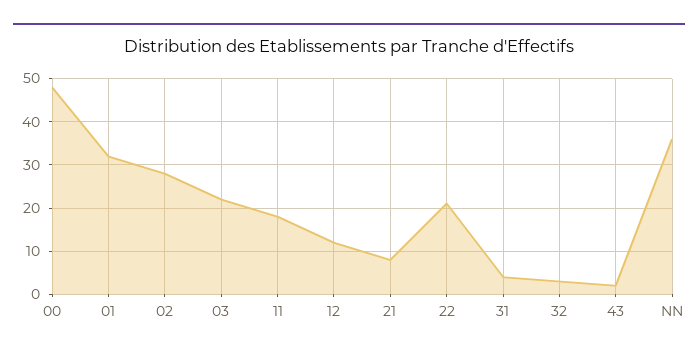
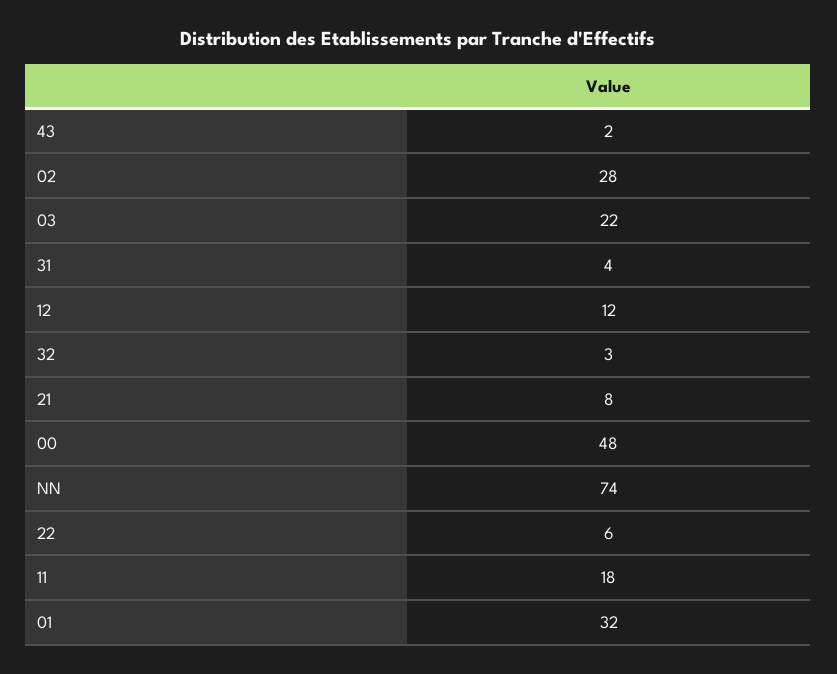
  {
    "00": 48,
    "01": 32,
    "02": 28,
    "03": 22,
    "11": 18,
    "12": 12,
    "21": 8,
-   "22": 20,
+   "22": 6,
    "31": 4,
    "32": 3,
    "43": 2,
-   "NN": 35
+   "NN": 74
  }

